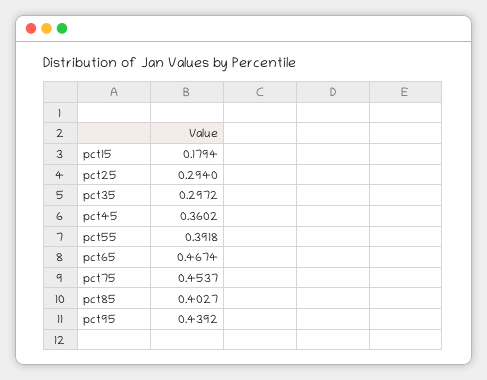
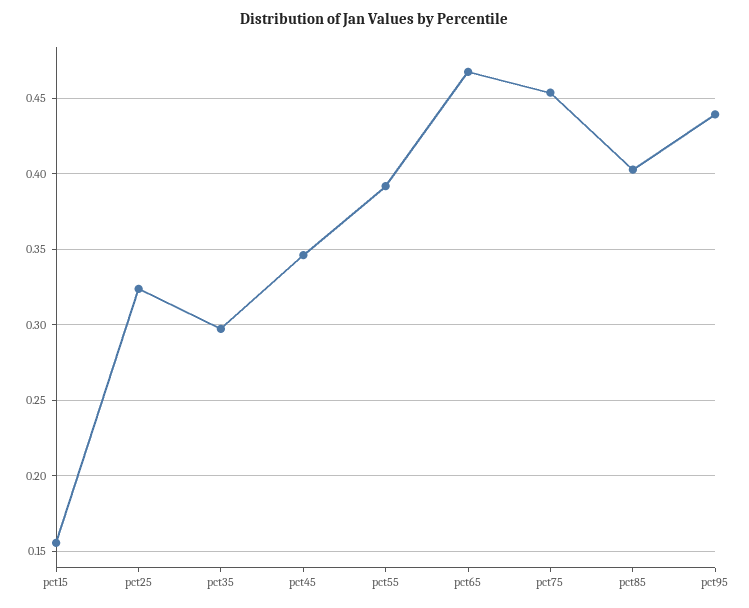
  {
-   "pct15": 0.1794,
+   "pct15": 0.155,
-   "pct25": 0.294,
+   "pct25": 0.325,
    "pct35": 0.2972,
-   "pct45": 0.3602,
+   "pct45": 0.345,
    "pct55": 0.3918,
    "pct65": 0.4674,
    "pct75": 0.4537,
    "pct85": 0.4027,
    "pct95": 0.4392
  }

